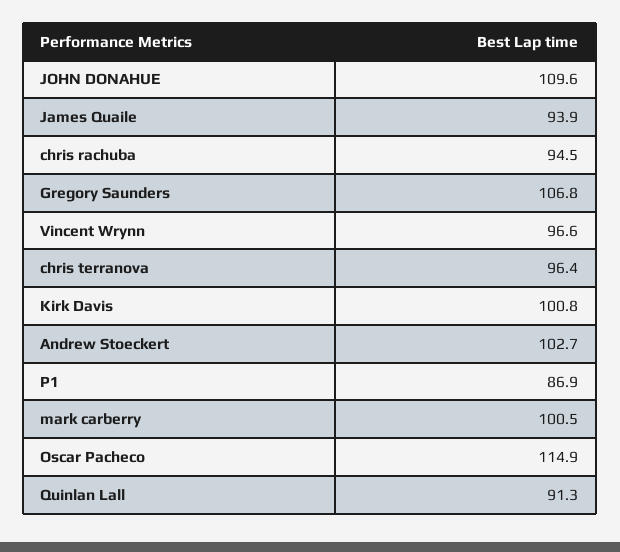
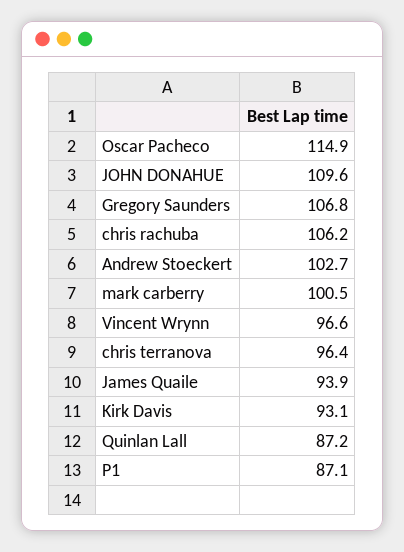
  {
    "JOHN DONAHUE": 109.6,
    "James Quaile": 93.9,
-   "chris rachuba": 94.5,
+   "chris rachuba": 106.2,
    "Gregory Saunders": 106.8,
    "Vincent Wrynn": 96.6,
    "chris terranova": 96.4,
-   "Kirk Davis": 100.8,
+   "Kirk Davis": 93.1,
    "Andrew Stoeckert": 102.7,
-   "P1": 86.9,
+   "P1": 87.1,
    "mark carberry": 100.5,
    "Oscar Pacheco": 114.9,
-   "Quinlan Lall": 91.3
+   "Quinlan Lall": 87.2
  }

